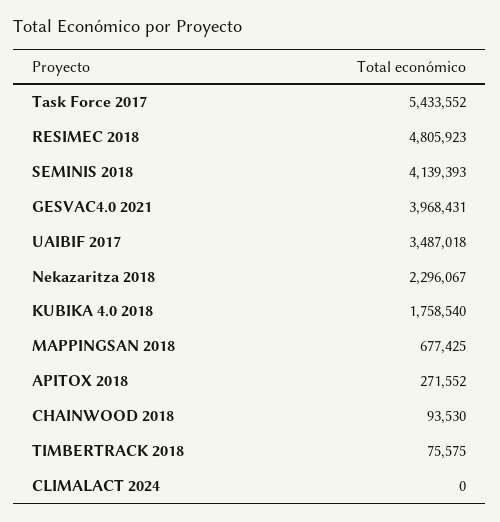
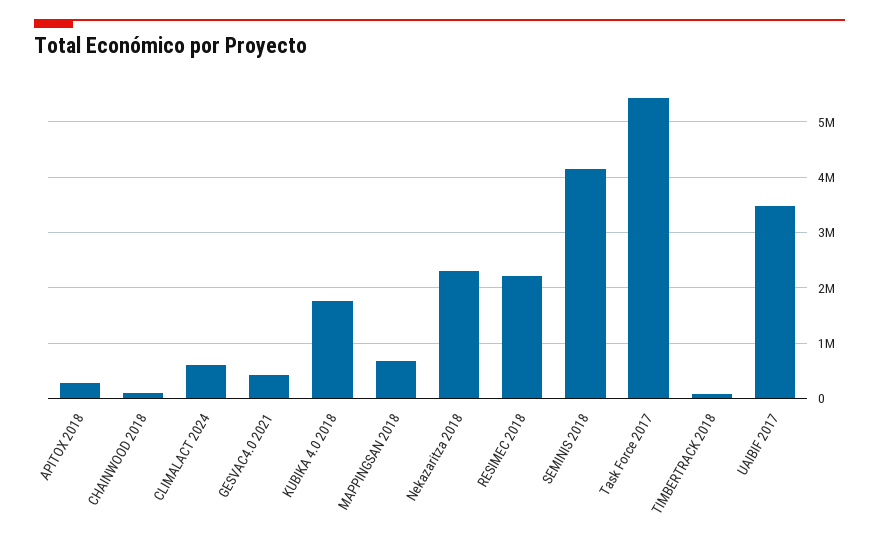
  {
    "Task Force 2017": 5433552,
-   "RESIMEC 2018": 4805923,
+   "RESIMEC 2018": 2200000,
    "SEMINIS 2018": 4139393,
-   "GESVAC4.0 2021": 3968431,
+   "GESVAC4.0 2021": 400000,
    "UAIBIF 2017": 3487018,
    "Nekazaritza 2018": 2296067,
    "KUBIKA 4.0 2018": 1758540,
    "MAPPINGSAN 2018": 677425,
    "APITOX 2018": 271552,
    "CHAINWOOD 2018": 93530,
    "TIMBERTRACK 2018": 75575,
-   "CLIMALACT 2024": 0
+   "CLIMALACT 2024": 600000
  }

